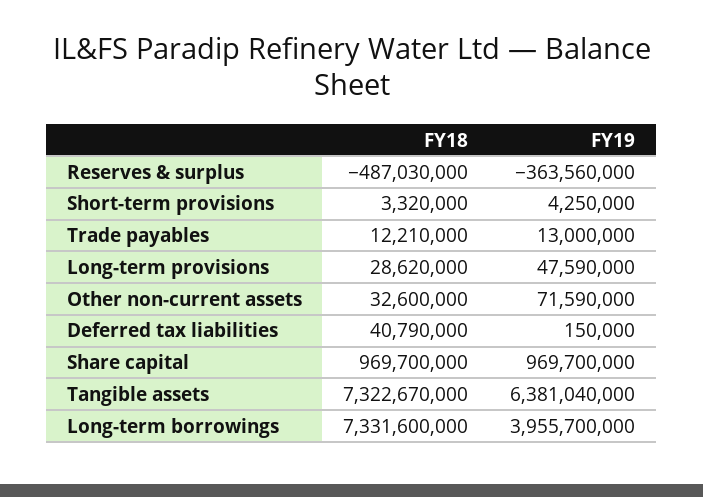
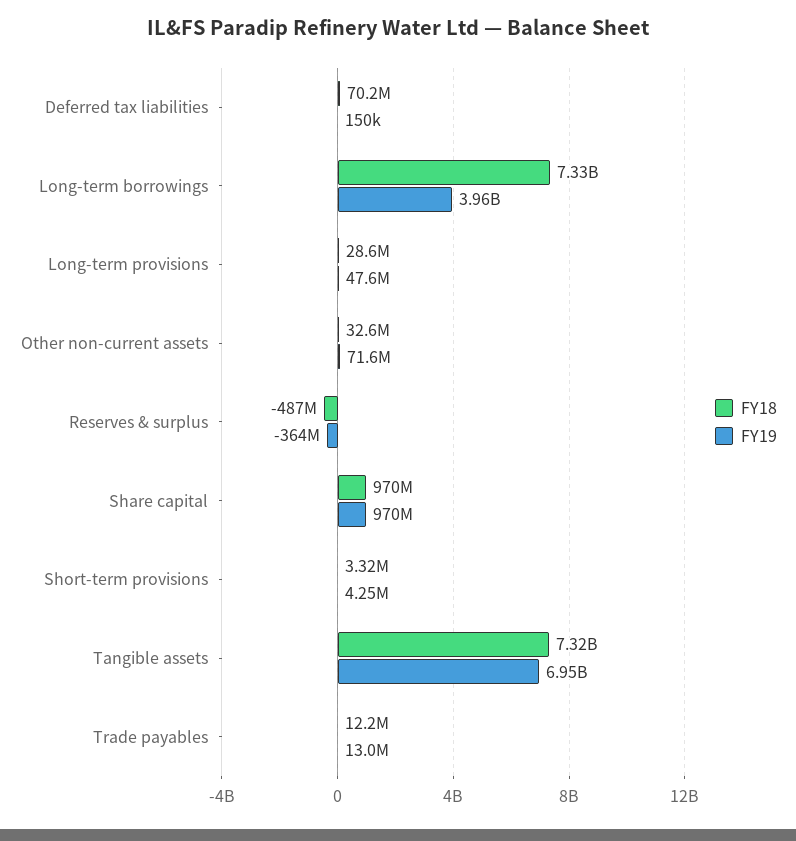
  {
    "FY18": {
      "Reserves & surplus": -487030000,
      "Short-term provisions": 3320000,
      "Trade payables": 12210000,
      "Long-term provisions": 28620000,
      "Other non-current assets": 32600000,
-     "Deferred tax liabilities": 40790000,
+     "Deferred tax liabilities": 70200000,
      "Share capital": 969700000,
      "Tangible assets": 7322670000,
      "Long-term borrowings": 7331600000
    },
    "FY19": {
      "Reserves & surplus": -363560000,
      "Short-term provisions": 4250000,
      "Trade payables": 13000000,
      "Long-term provisions": 47590000,
      "Other non-current assets": 71590000,
      "Deferred tax liabilities": 150000,
      "Share capital": 969700000,
-     "Tangible assets": 6381040000,
+     "Tangible assets": 6950000000,
      "Long-term borrowings": 3955700000
    }
  }

